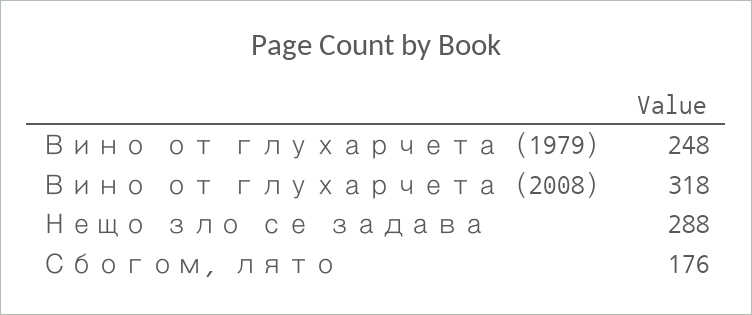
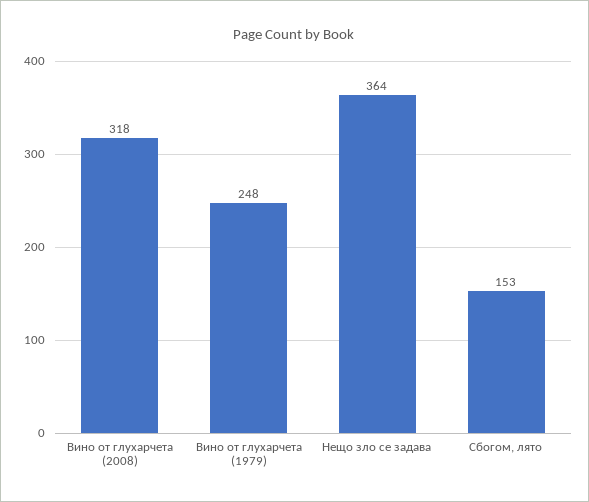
  {
    "Вино от глухарчета (1979)": 248,
    "Вино от глухарчета (2008)": 318,
-   "Нещо зло се задава": 288,
+   "Нещо зло се задава": 364,
-   "Сбогом, лято": 176
+   "Сбогом, лято": 153
  }

